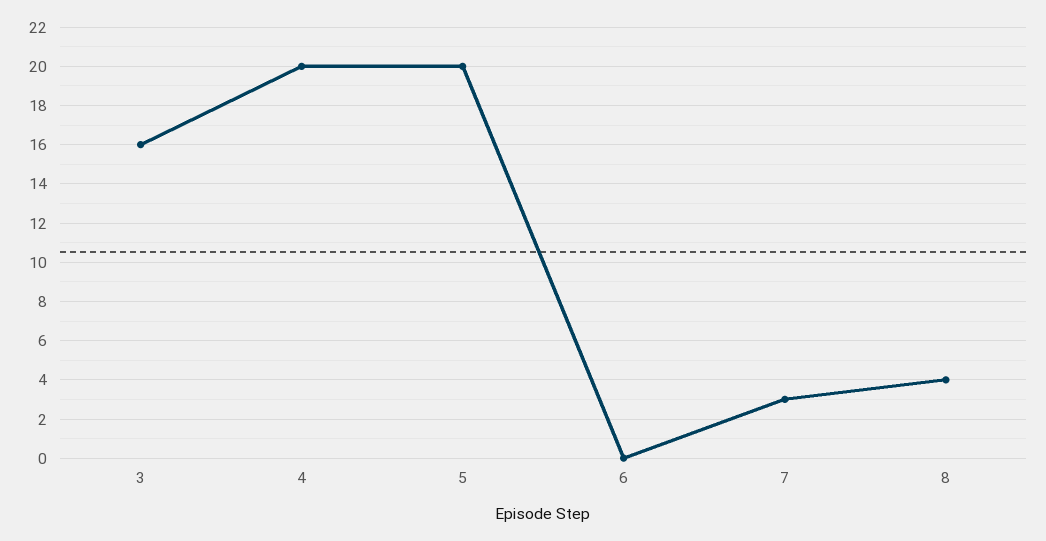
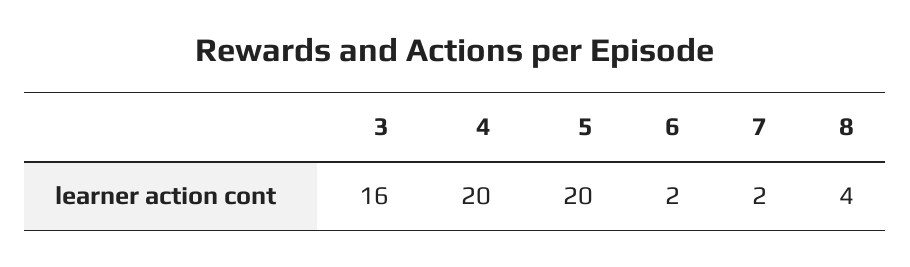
  {
    "3": 16,
    "4": 20,
    "5": 20,
-   "6": 0,
+   "6": 2,
-   "7": 3,
+   "7": 2,
    "8": 4
  }

